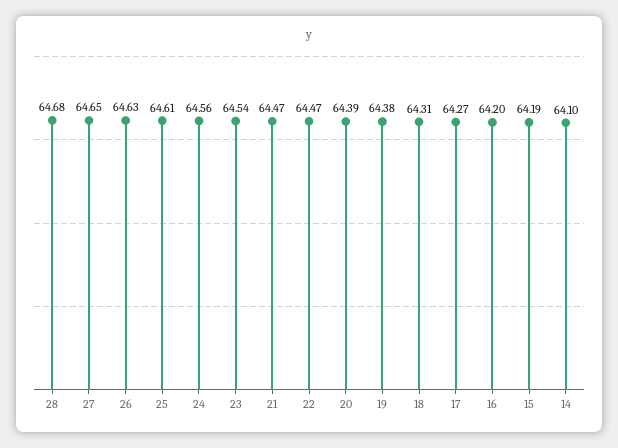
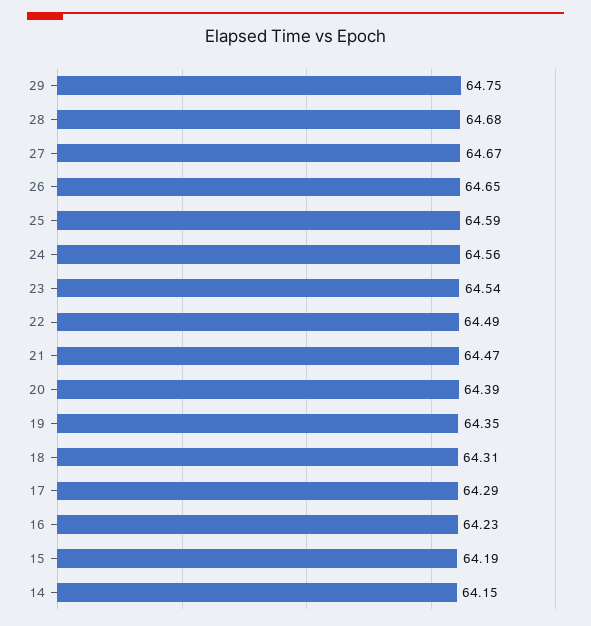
  {
    "28": 64.68,
-   "27": 64.65,
+   "27": 64.67,
-   "26": 64.63,
+   "26": 64.65,
-   "25": 64.61,
+   "25": 64.59,
    "24": 64.56,
    "23": 64.54,
    "21": 64.47,
-   "22": 64.47,
+   "22": 64.49,
    "20": 64.39,
-   "19": 64.38,
+   "19": 64.35,
    "18": 64.31,
-   "17": 64.27,
+   "17": 64.29,
-   "16": 64.2,
+   "16": 64.23,
    "15": 64.19,
-   "14": 64.1
+   "14": 64.15,
+   "29": 64.75
  }

